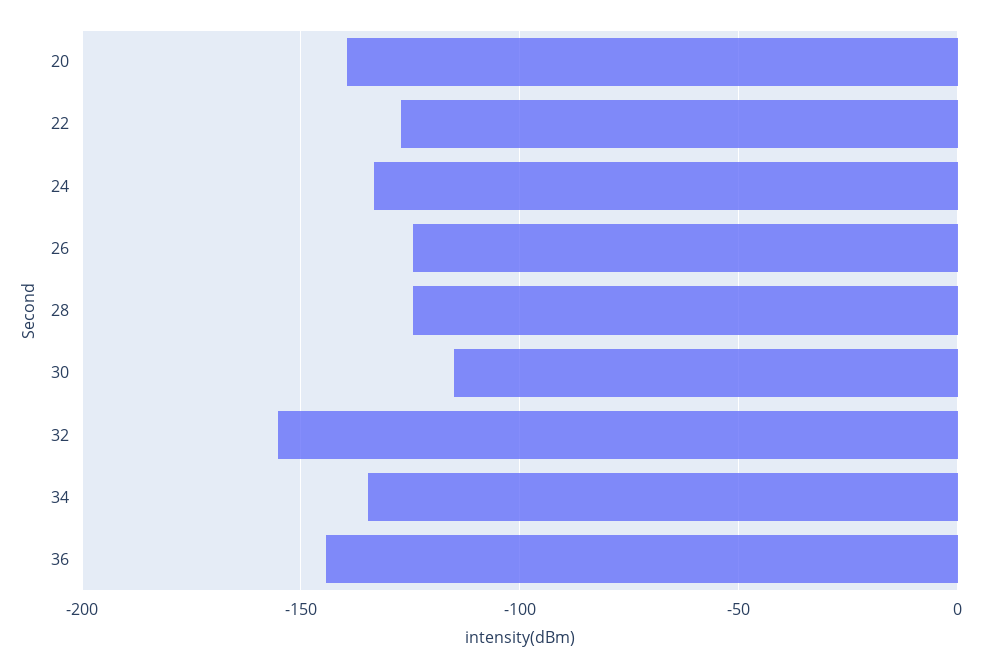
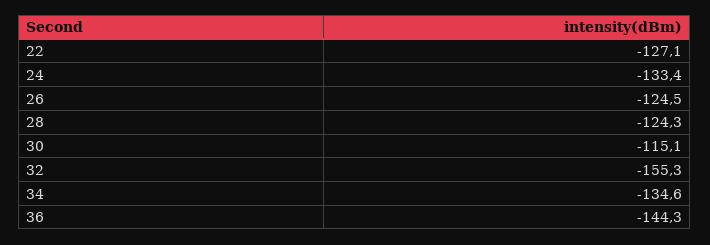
  {
-   "20": -140,
    "22": -127.1,
    "24": -133.4,
    "26": -124.5,
    "28": -124.3,
    "30": -115.1,
    "32": -155.3,
    "34": -134.6,
    "36": -144.3
  }

